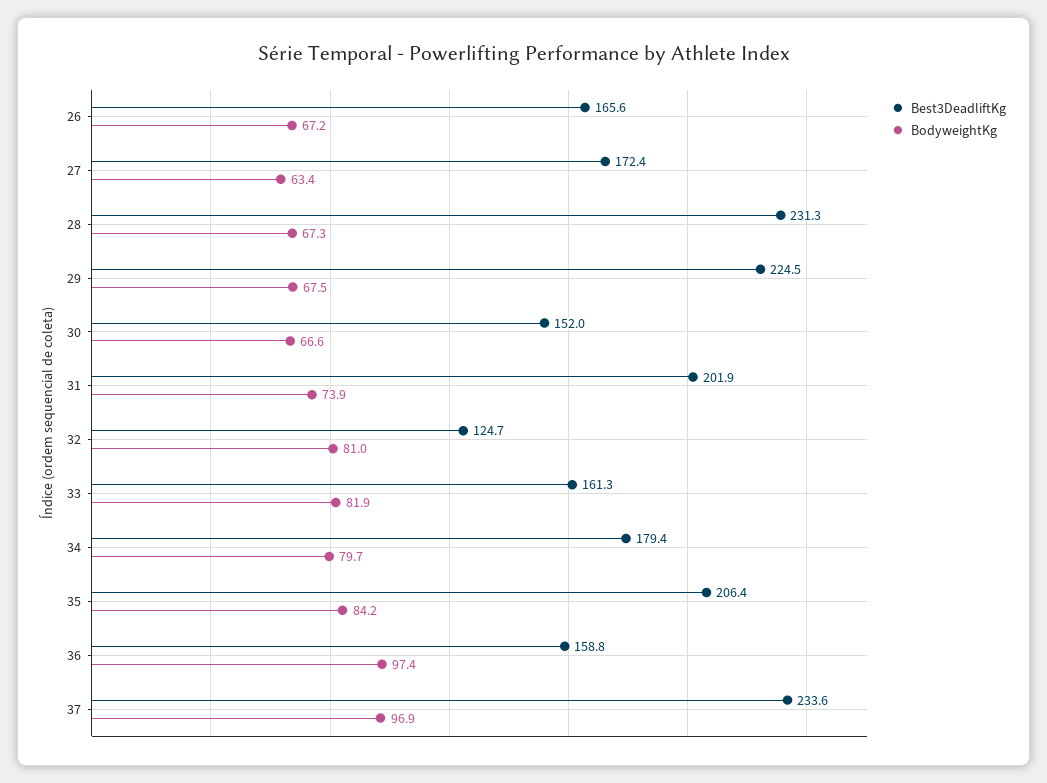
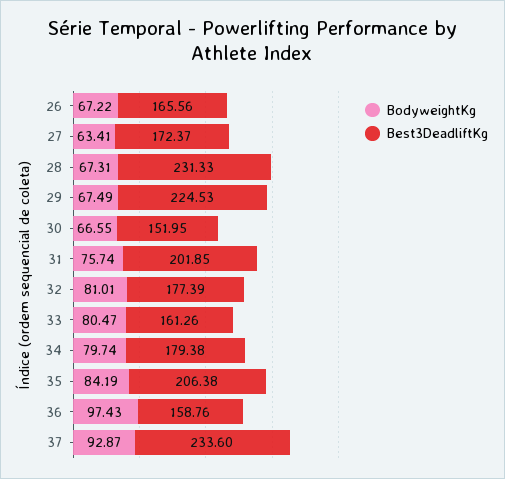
  {
    "Best3DeadliftKg": {
      "26": 165.56,
      "27": 172.37,
      "28": 231.33,
      "29": 224.53,
      "30": 151.95,
      "31": 201.85,
-     "32": 124.7,
+     "32": 177.39,
      "33": 161.26,
      "34": 179.38,
      "35": 206.38,
      "36": 158.76,
      "37": 233.6
    },
    "BodyweightKg": {
      "26": 67.22,
      "27": 63.41,
      "28": 67.31,
      "29": 67.49,
      "30": 66.55,
-     "31": 73.9,
+     "31": 75.74,
      "32": 81.01,
-     "33": 81.9,
+     "33": 80.47,
      "34": 79.74,
      "35": 84.19,
      "36": 97.43,
-     "37": 96.9
+     "37": 92.87
    }
  }

